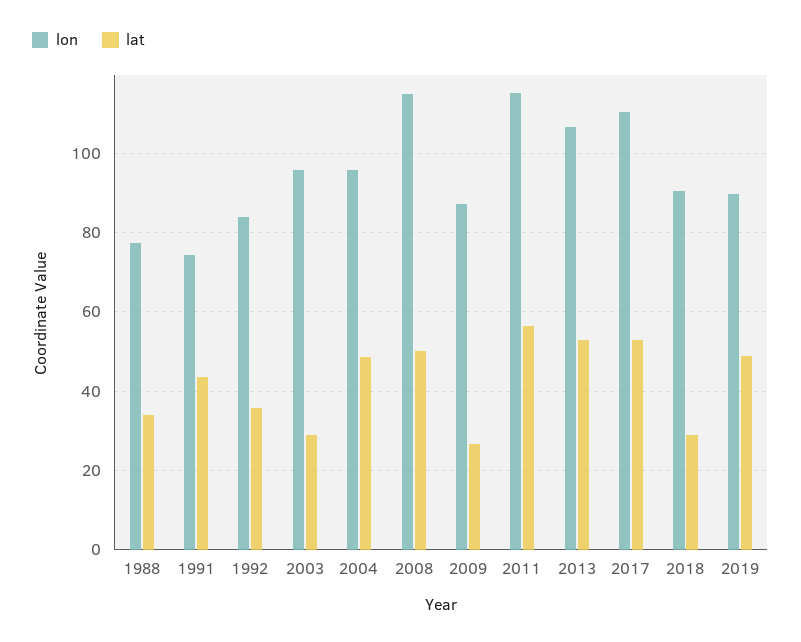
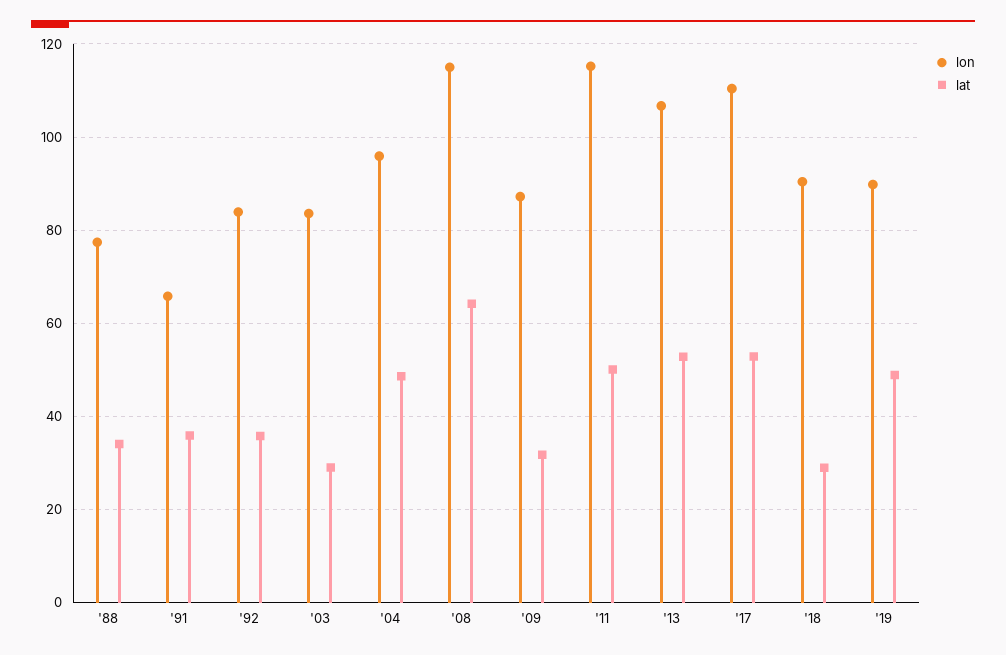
  {
    "lon": {
      "1988": 78,
-     "1991": 74,
+     "1991": 66,
      "1992": 84,
-     "2003": 96,
+     "2003": 84,
      "2004": 96,
      "2008": 116,
      "2009": 88,
      "2011": 116,
      "2013": 106,
      "2017": 110,
      "2018": 90,
      "2019": 90
    },
    "lat": {
      "1988": 34,
-     "1991": 44,
+     "1991": 36,
      "1992": 36,
      "2003": 30,
      "2004": 48,
-     "2008": 50,
+     "2008": 64,
-     "2009": 26,
+     "2009": 32,
-     "2011": 56,
+     "2011": 50,
      "2013": 52,
      "2017": 52,
      "2018": 28,
      "2019": 48
    }
  }

